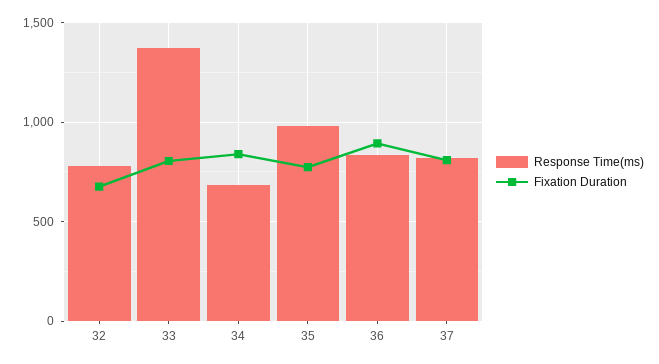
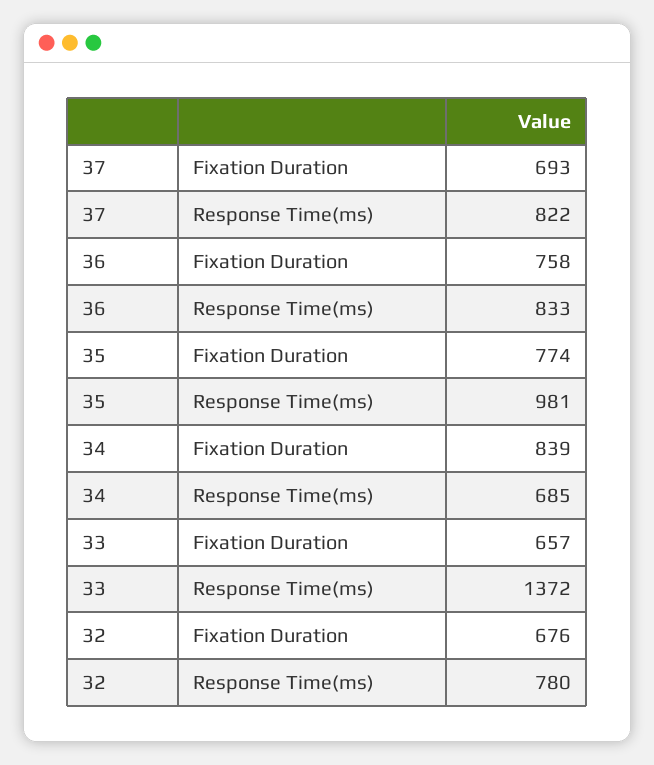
  {
    "Response Time(ms)": {
      "32": 780,
      "33": 1372,
      "34": 685,
      "35": 981,
      "36": 833,
      "37": 822
    },
    "Fixation Duration": {
      "32": 676,
-     "33": 800,
+     "33": 657,
      "34": 839,
      "35": 774,
-     "36": 900,
+     "36": 758,
-     "37": 800
+     "37": 693
    }
  }

